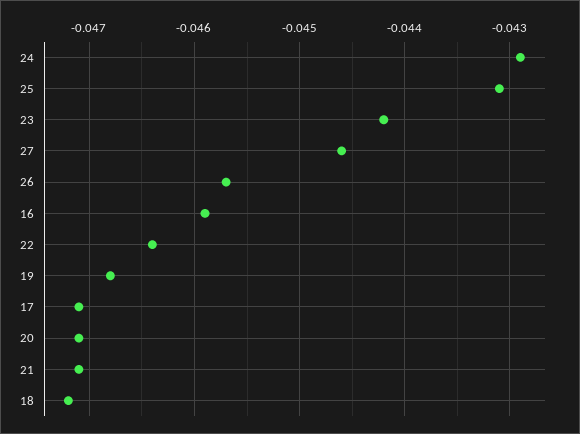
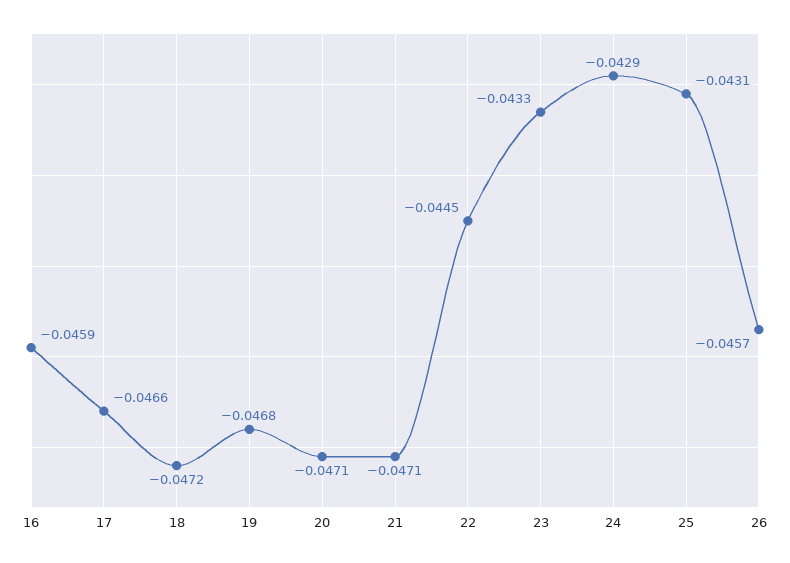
  {
    "24": -0.0429,
    "25": -0.0431,
-   "23": -0.0442,
+   "23": -0.0433,
-   "27": -0.0446,
    "26": -0.0457,
    "16": -0.0459,
-   "22": -0.0464,
+   "22": -0.0445,
    "19": -0.0468,
-   "17": -0.0471,
+   "17": -0.0466,
    "20": -0.0471,
    "21": -0.0471,
    "18": -0.0472
  }

